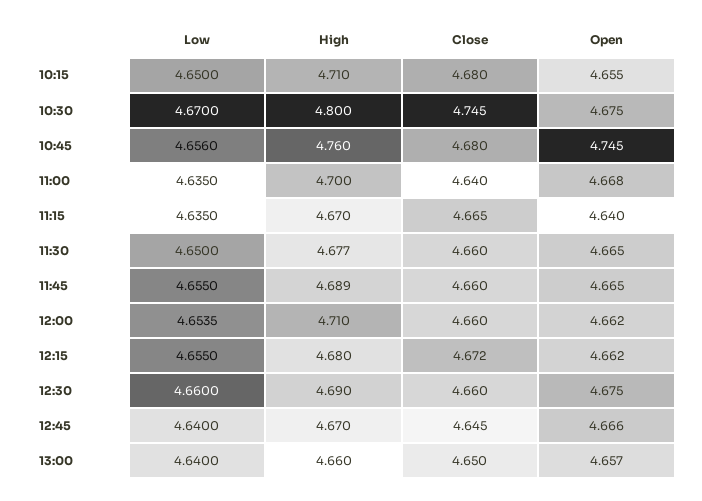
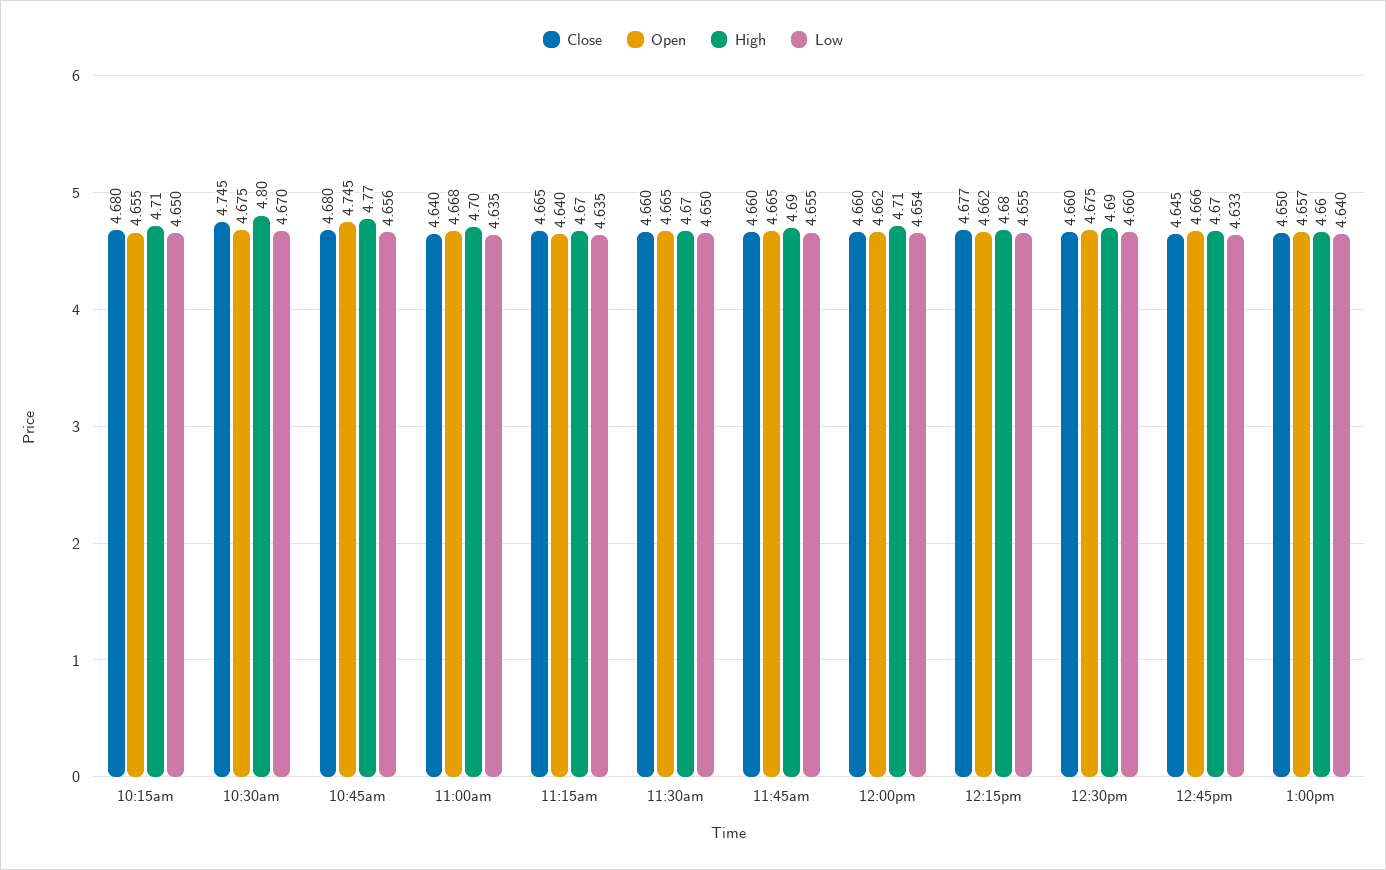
  {
    "Low": {
      "10:15": 4.65,
      "10:30": 4.67,
      "10:45": 4.656,
      "11:00": 4.635,
      "11:15": 4.635,
      "11:30": 4.65,
      "11:45": 4.655,
      "12:00": 4.6535,
      "12:15": 4.655,
      "12:30": 4.66,
-     "12:45": 4.64,
+     "12:45": 4.633,
      "13:00": 4.64
    },
    "High": {
      "10:15": 4.71,
      "10:30": 4.8,
-     "10:45": 4.76,
+     "10:45": 4.77,
      "11:00": 4.7,
      "11:15": 4.67,
-     "11:30": 4.677,
+     "11:30": 4.67,
-     "11:45": 4.689,
+     "11:45": 4.69,
      "12:00": 4.71,
      "12:15": 4.68,
      "12:30": 4.69,
      "12:45": 4.67,
      "13:00": 4.66
    },
    "Close": {
      "10:15": 4.68,
      "10:30": 4.745,
      "10:45": 4.68,
      "11:00": 4.64,
      "11:15": 4.665,
      "11:30": 4.66,
      "11:45": 4.66,
      "12:00": 4.66,
-     "12:15": 4.672,
+     "12:15": 4.677,
      "12:30": 4.66,
      "12:45": 4.645,
      "13:00": 4.65
    },
    "Open": {
      "10:15": 4.655,
      "10:30": 4.675,
      "10:45": 4.745,
      "11:00": 4.668,
      "11:15": 4.64,
      "11:30": 4.665,
      "11:45": 4.665,
      "12:00": 4.662,
      "12:15": 4.662,
      "12:30": 4.675,
      "12:45": 4.666,
      "13:00": 4.657
    }
  }

